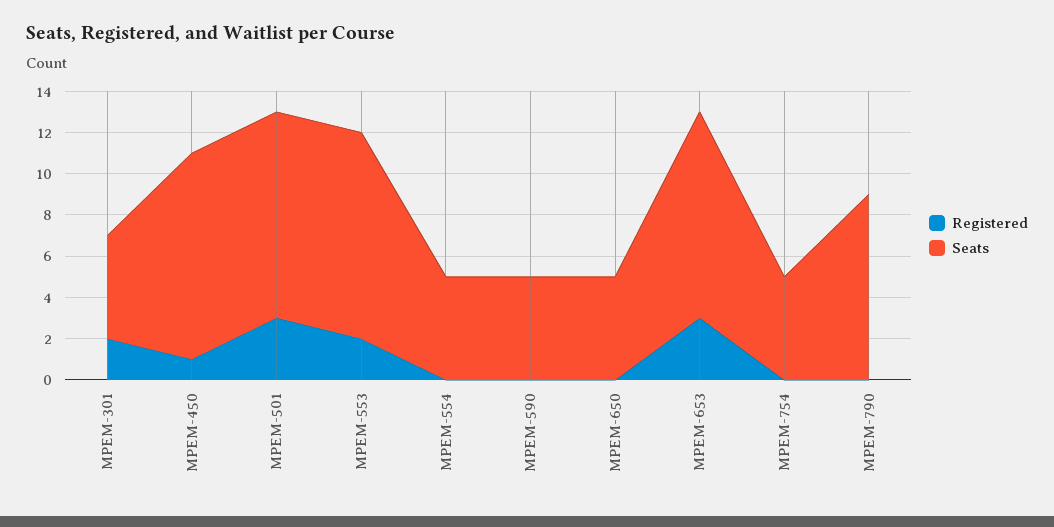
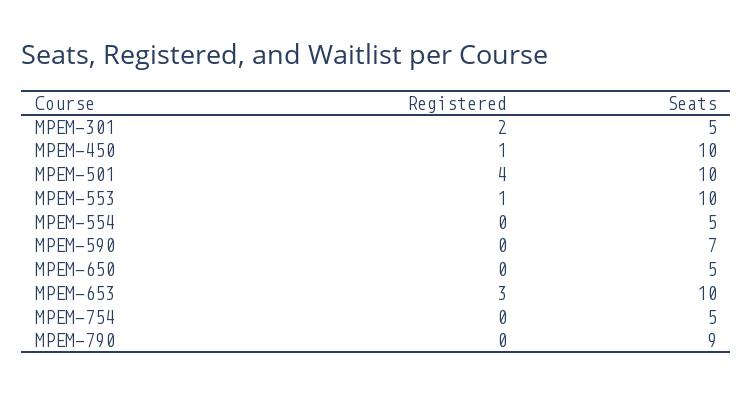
  {
    "Registered": {
      "MPEM-301": 2,
      "MPEM-450": 1,
-     "MPEM-501": 3,
+     "MPEM-501": 4,
-     "MPEM-553": 2,
+     "MPEM-553": 1,
      "MPEM-554": 0,
      "MPEM-590": 0,
      "MPEM-650": 0,
      "MPEM-653": 3,
      "MPEM-754": 0,
      "MPEM-790": 0
    },
    "Seats": {
      "MPEM-301": 5,
      "MPEM-450": 10,
      "MPEM-501": 10,
      "MPEM-553": 10,
      "MPEM-554": 5,
-     "MPEM-590": 5,
+     "MPEM-590": 7,
      "MPEM-650": 5,
      "MPEM-653": 10,
      "MPEM-754": 5,
      "MPEM-790": 9
    }
  }

